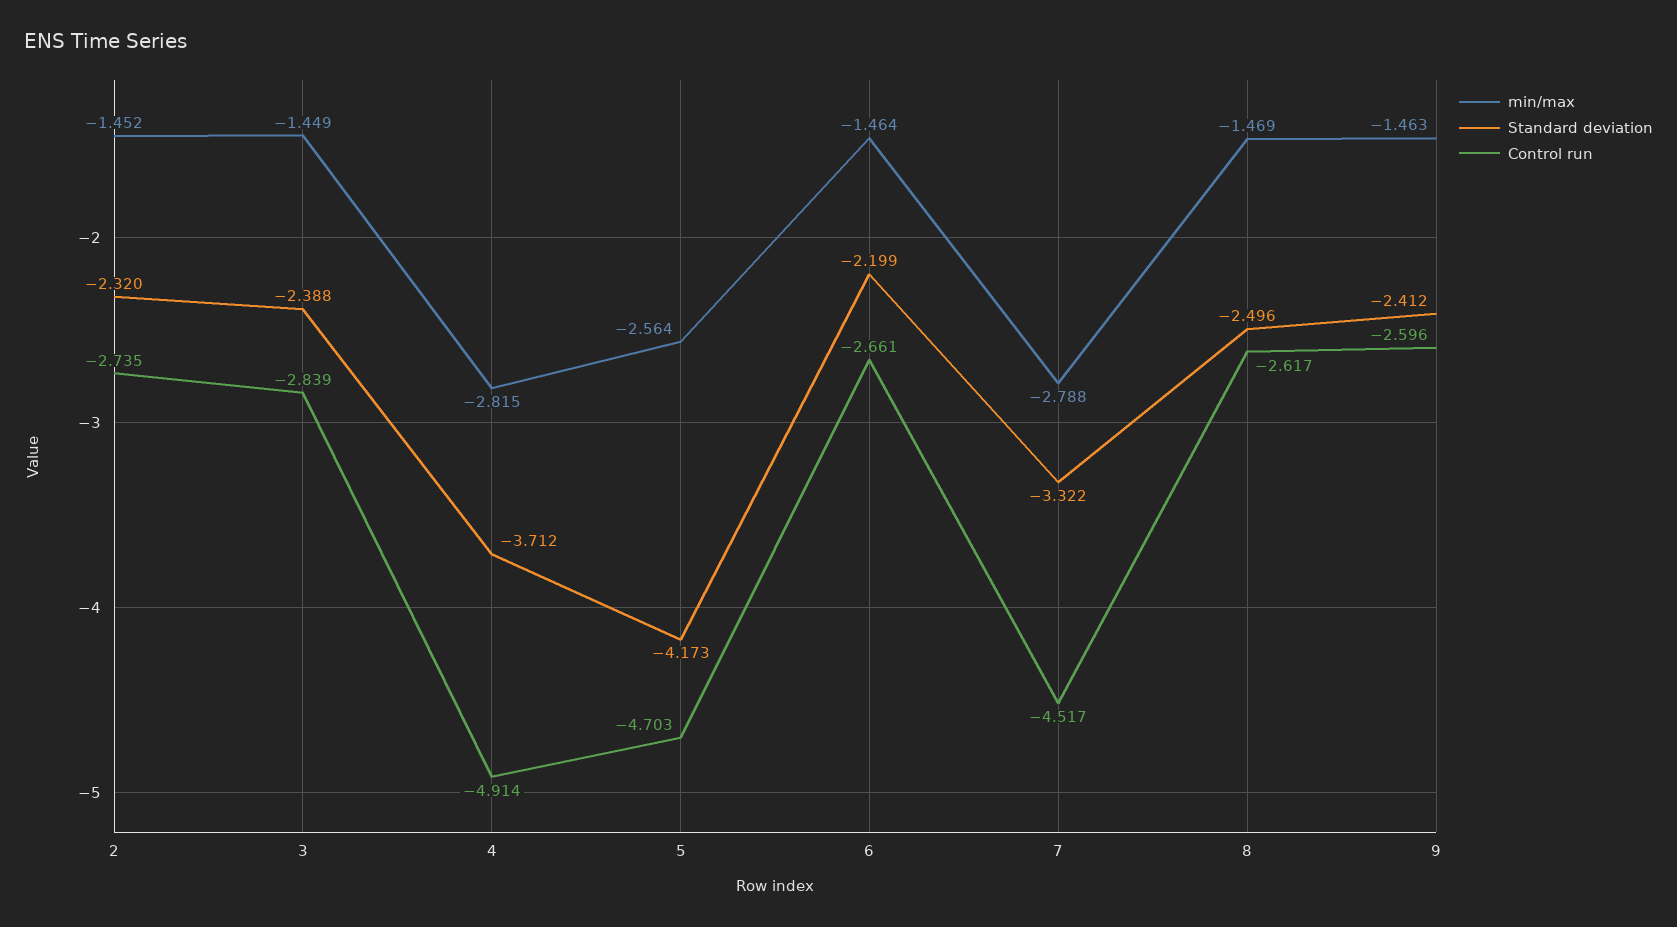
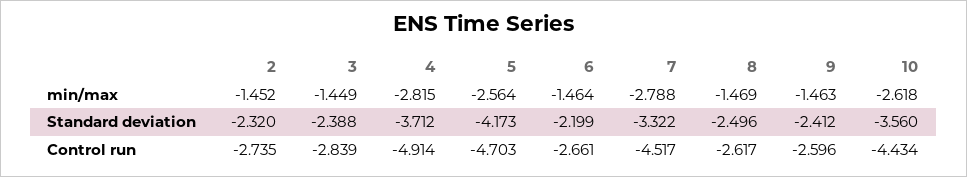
  {
    "min/max": {
      "2": -1.452,
      "3": -1.449,
      "4": -2.815,
      "5": -2.564,
      "6": -1.464,
      "7": -2.788,
      "8": -1.469,
-     "9": -1.463
+     "9": -1.463,
+     "10": -2.618
    },
    "Standard deviation": {
      "2": -2.32,
      "3": -2.388,
      "4": -3.712,
      "5": -4.173,
      "6": -2.199,
      "7": -3.322,
      "8": -2.496,
-     "9": -2.412
+     "9": -2.412,
+     "10": -3.56
    },
    "Control run": {
      "2": -2.735,
      "3": -2.839,
      "4": -4.914,
      "5": -4.703,
      "6": -2.661,
      "7": -4.517,
      "8": -2.617,
-     "9": -2.596
+     "9": -2.596,
+     "10": -4.434
    }
  }

